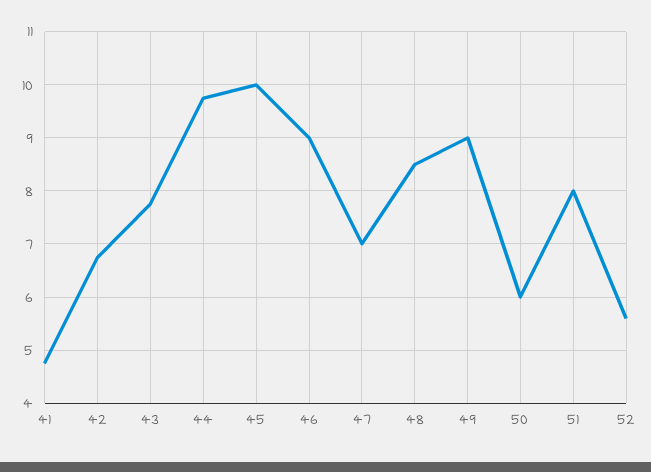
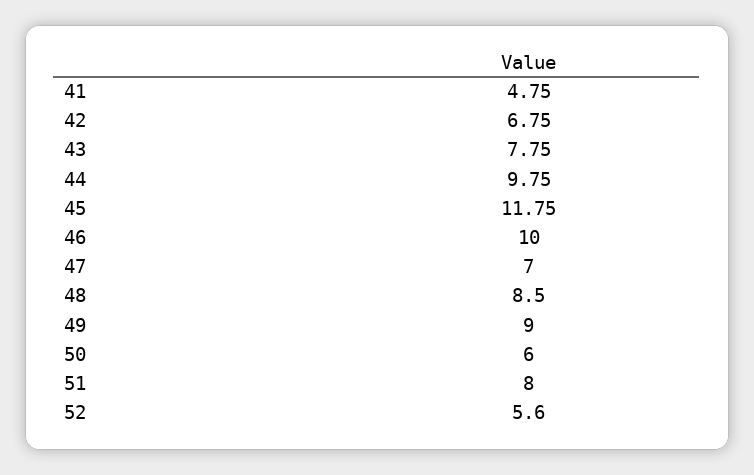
  {
    "41": 4.75,
    "42": 6.75,
    "43": 7.75,
    "44": 9.75,
-   "45": 10,
+   "45": 11.75,
-   "46": 9,
+   "46": 10,
    "47": 7,
    "48": 8.5,
    "49": 9,
    "50": 6,
    "51": 8,
    "52": 5.6
  }

